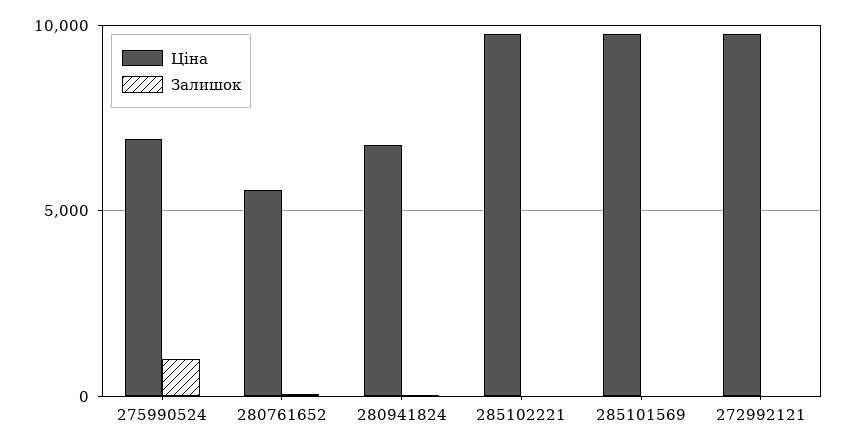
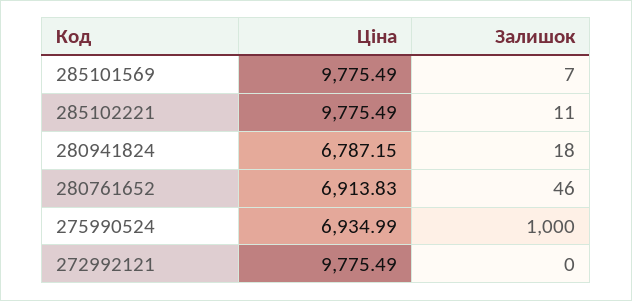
  {
    "Ціна": {
      "275990524": 6934.99,
-     "280761652": 5500,
+     "280761652": 6913.83,
      "280941824": 6787.15,
      "285102221": 9775.49,
      "285101569": 9775.49,
      "272992121": 9775.49
    },
    "Залишок": {
      "275990524": 1000,
      "280761652": 46,
      "280941824": 18,
      "285102221": 11,
      "285101569": 7,
      "272992121": 0
    }
  }

